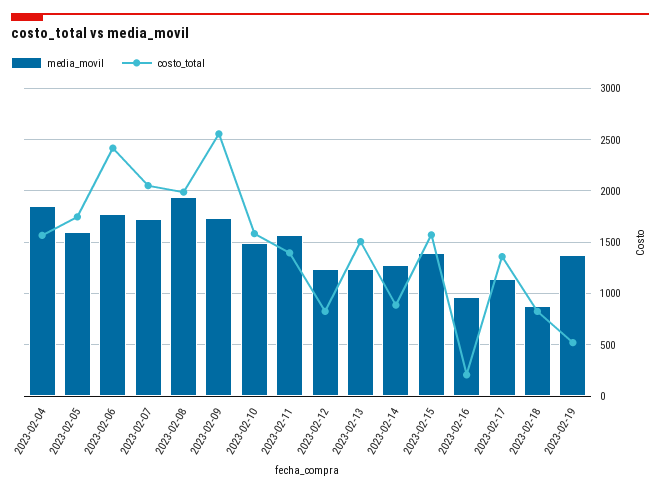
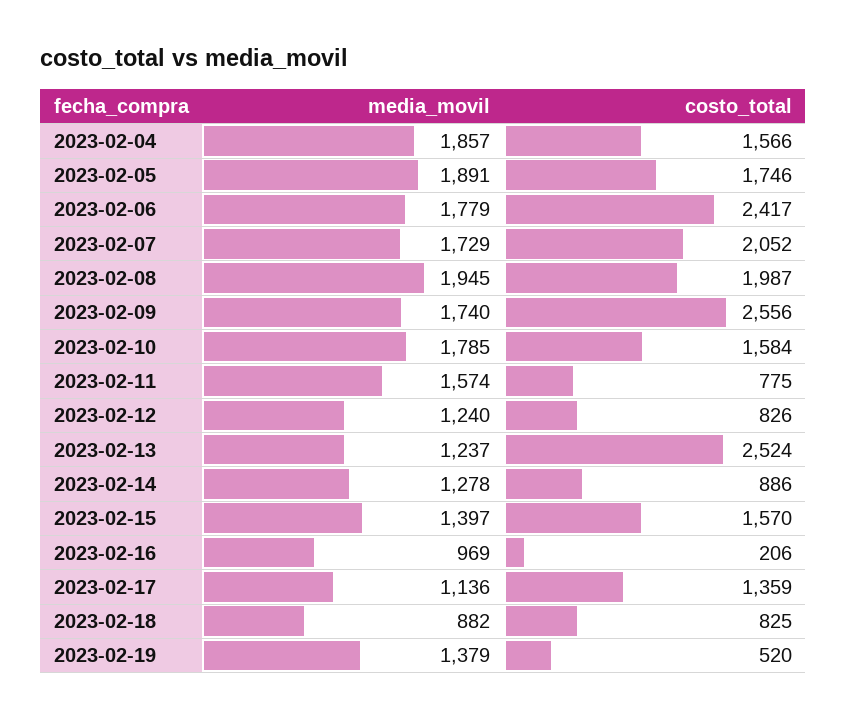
  {
    "media_movil": {
      "2023-02-04": 1857,
-     "2023-02-05": 1600,
+     "2023-02-05": 1891,
      "2023-02-06": 1779,
      "2023-02-07": 1729,
      "2023-02-08": 1945,
      "2023-02-09": 1740,
-     "2023-02-10": 1500,
+     "2023-02-10": 1785,
      "2023-02-11": 1574,
      "2023-02-12": 1240,
      "2023-02-13": 1237,
      "2023-02-14": 1278,
      "2023-02-15": 1397,
      "2023-02-16": 969,
      "2023-02-17": 1136,
      "2023-02-18": 882,
      "2023-02-19": 1379
    },
    "costo_total": {
      "2023-02-04": 1566,
      "2023-02-05": 1746,
      "2023-02-06": 2417,
      "2023-02-07": 2052,
      "2023-02-08": 1987,
      "2023-02-09": 2556,
      "2023-02-10": 1584,
-     "2023-02-11": 1400,
+     "2023-02-11": 775,
      "2023-02-12": 826,
-     "2023-02-13": 1500,
+     "2023-02-13": 2524,
      "2023-02-14": 886,
      "2023-02-15": 1570,
      "2023-02-16": 206,
      "2023-02-17": 1359,
      "2023-02-18": 825,
      "2023-02-19": 520
    }
  }

